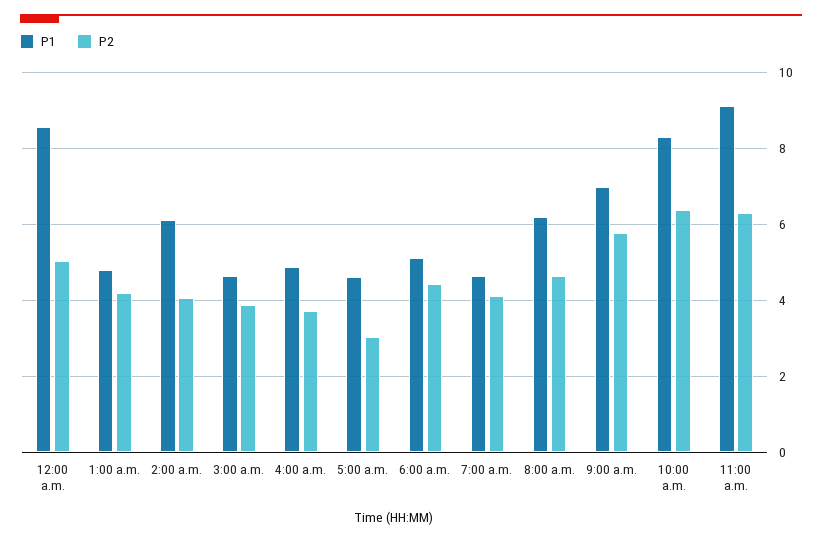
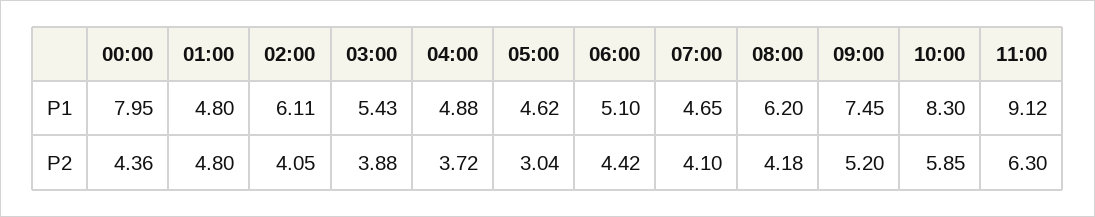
  {
    "P1": {
-     "12:00 a.m.": 8.6,
+     "12:00 a.m.": 7.95,
      "1:00 a.m.": 4.8,
      "2:00 a.m.": 6.11,
-     "3:00 a.m.": 4.6,
+     "3:00 a.m.": 5.43,
      "4:00 a.m.": 4.88,
      "5:00 a.m.": 4.62,
      "6:00 a.m.": 5.1,
      "7:00 a.m.": 4.65,
      "8:00 a.m.": 6.2,
-     "9:00 a.m.": 7,
+     "9:00 a.m.": 7.45,
      "10:00 a.m.": 8.3,
      "11:00 a.m.": 9.12
    },
    "P2": {
-     "12:00 a.m.": 5,
+     "12:00 a.m.": 4.36,
-     "1:00 a.m.": 4.2,
+     "1:00 a.m.": 4.8,
      "2:00 a.m.": 4.05,
      "3:00 a.m.": 3.88,
      "4:00 a.m.": 3.72,
      "5:00 a.m.": 3.04,
      "6:00 a.m.": 4.42,
      "7:00 a.m.": 4.1,
-     "8:00 a.m.": 4.6,
+     "8:00 a.m.": 4.18,
-     "9:00 a.m.": 5.8,
+     "9:00 a.m.": 5.2,
-     "10:00 a.m.": 6.4,
+     "10:00 a.m.": 5.85,
      "11:00 a.m.": 6.3
    }
  }

